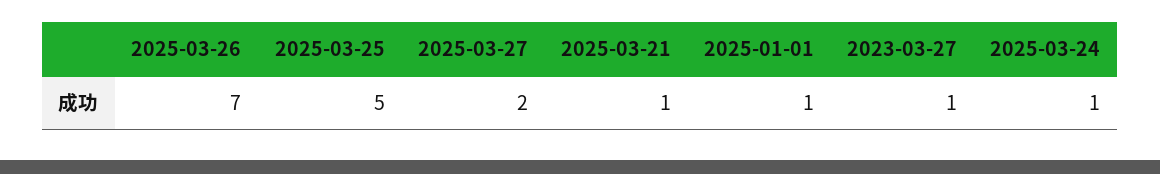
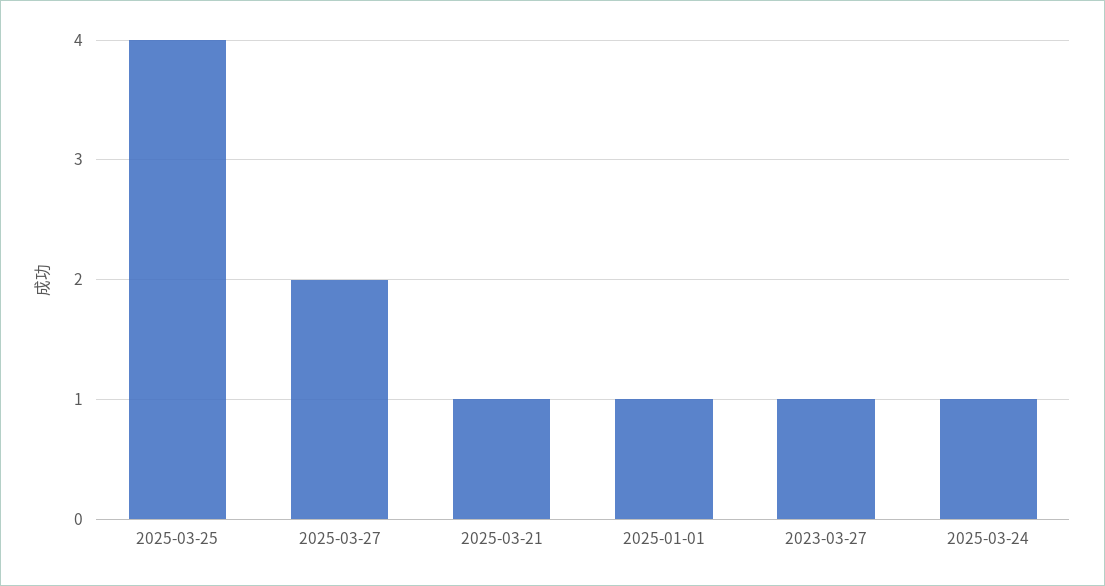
  {
-   "2025-03-26": 7,
-   "2025-03-25": 5,
+   "2025-03-25": 4,
    "2025-03-27": 2,
    "2025-03-21": 1,
    "2025-01-01": 1,
    "2023-03-27": 1,
    "2025-03-24": 1
  }

